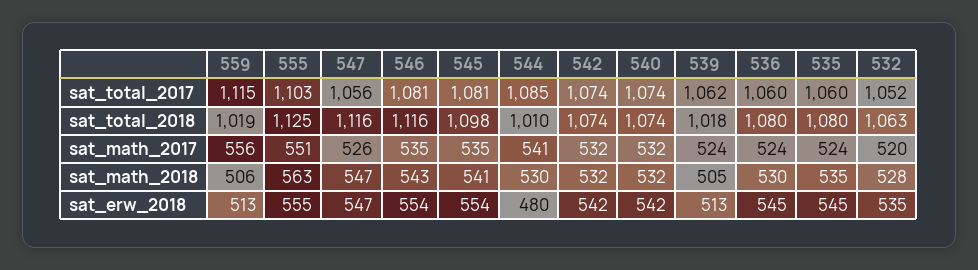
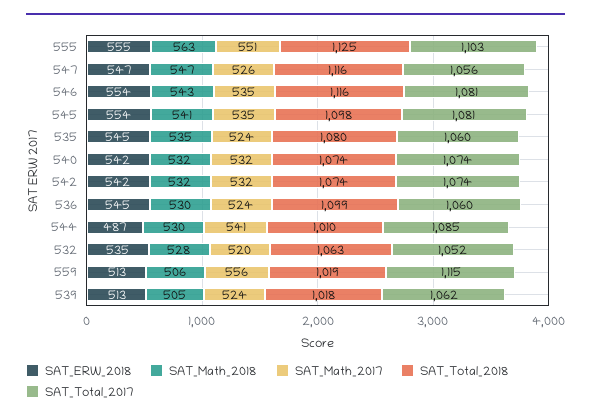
  {
    "sat_total_2017": {
      "559": 1115,
      "555": 1103,
      "547": 1056,
      "546": 1081,
      "545": 1081,
      "544": 1085,
      "542": 1074,
      "540": 1074,
      "539": 1062,
      "536": 1060,
      "535": 1060,
      "532": 1052
    },
    "sat_total_2018": {
      "559": 1019,
      "555": 1125,
      "547": 1116,
      "546": 1116,
      "545": 1098,
      "544": 1010,
      "542": 1074,
      "540": 1074,
      "539": 1018,
-     "536": 1080,
+     "536": 1099,
      "535": 1080,
      "532": 1063
    },
    "sat_math_2017": {
      "559": 556,
      "555": 551,
      "547": 526,
      "546": 535,
      "545": 535,
      "544": 541,
      "542": 532,
      "540": 532,
      "539": 524,
      "536": 524,
      "535": 524,
      "532": 520
    },
    "sat_math_2018": {
      "559": 506,
      "555": 563,
      "547": 547,
      "546": 543,
      "545": 541,
      "544": 530,
      "542": 532,
      "540": 532,
      "539": 505,
      "536": 530,
      "535": 535,
      "532": 528
    },
    "sat_erw_2018": {
      "559": 513,
      "555": 555,
      "547": 547,
      "546": 554,
      "545": 554,
-     "544": 480,
+     "544": 487,
      "542": 542,
      "540": 542,
      "539": 513,
      "536": 545,
      "535": 545,
      "532": 535
    }
  }

